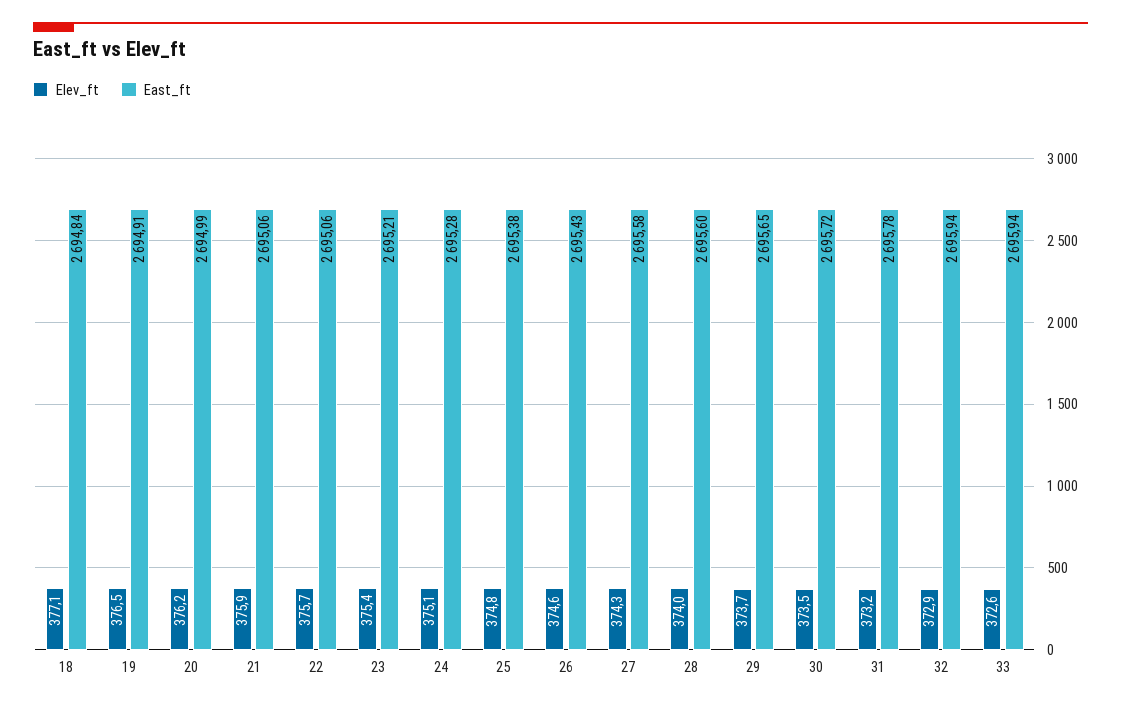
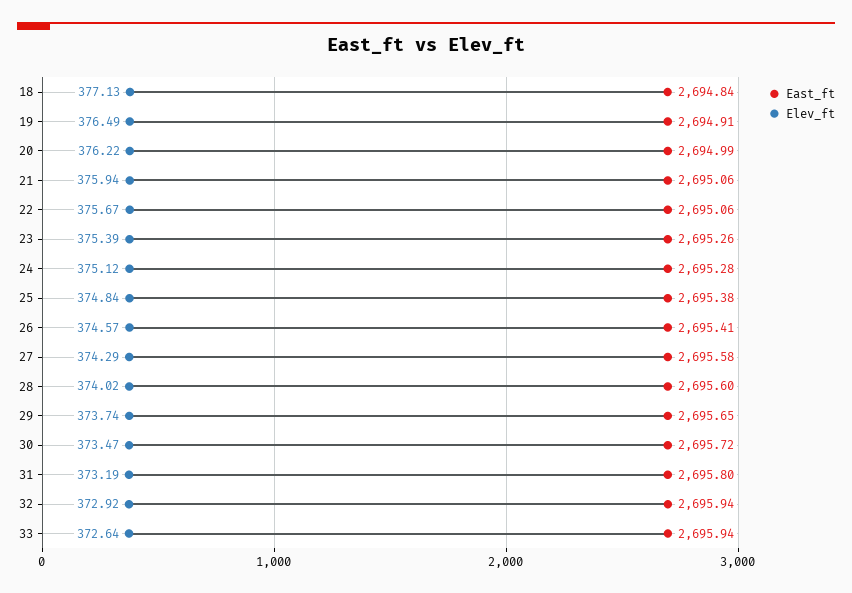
  {
    "Elev_ft": {
      "18": 377.13,
      "19": 376.49,
      "20": 376.22,
      "21": 375.94,
      "22": 375.67,
      "23": 375.39,
      "24": 375.12,
      "25": 374.84,
      "26": 374.57,
      "27": 374.29,
      "28": 374.02,
      "29": 373.74,
      "30": 373.47,
      "31": 373.19,
      "32": 372.92,
      "33": 372.64
    },
    "East_ft": {
      "18": 2694.84,
      "19": 2694.91,
      "20": 2694.99,
      "21": 2695.06,
      "22": 2695.06,
-     "23": 2695.21,
+     "23": 2695.26,
      "24": 2695.28,
      "25": 2695.38,
-     "26": 2695.43,
+     "26": 2695.41,
      "27": 2695.58,
      "28": 2695.6,
      "29": 2695.65,
      "30": 2695.72,
-     "31": 2695.78,
+     "31": 2695.8,
      "32": 2695.94,
      "33": 2695.94
    }
  }

